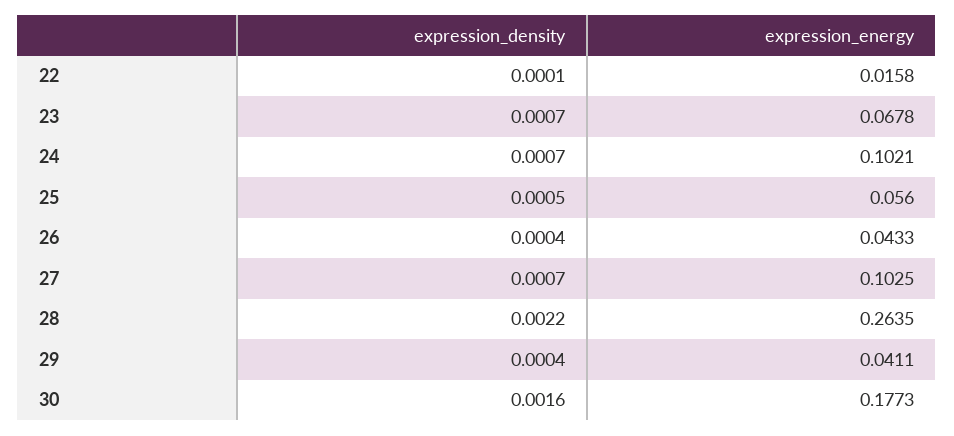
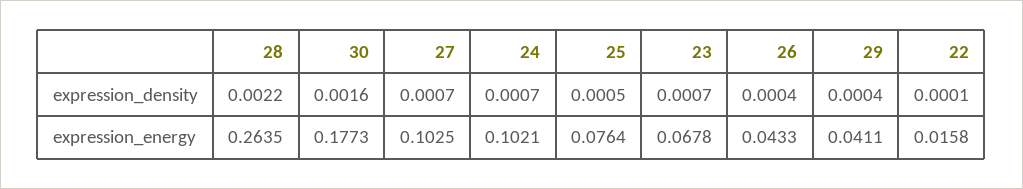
  {
    "expression_density": {
      "22": 0.0001,
      "23": 0.0007,
      "24": 0.0007,
      "25": 0.0005,
      "26": 0.0004,
      "27": 0.0007,
      "28": 0.0022,
      "29": 0.0004,
      "30": 0.0016
    },
    "expression_energy": {
      "22": 0.0158,
      "23": 0.0678,
      "24": 0.1021,
-     "25": 0.056,
+     "25": 0.0764,
      "26": 0.0433,
      "27": 0.1025,
      "28": 0.2635,
      "29": 0.0411,
      "30": 0.1773
    }
  }

